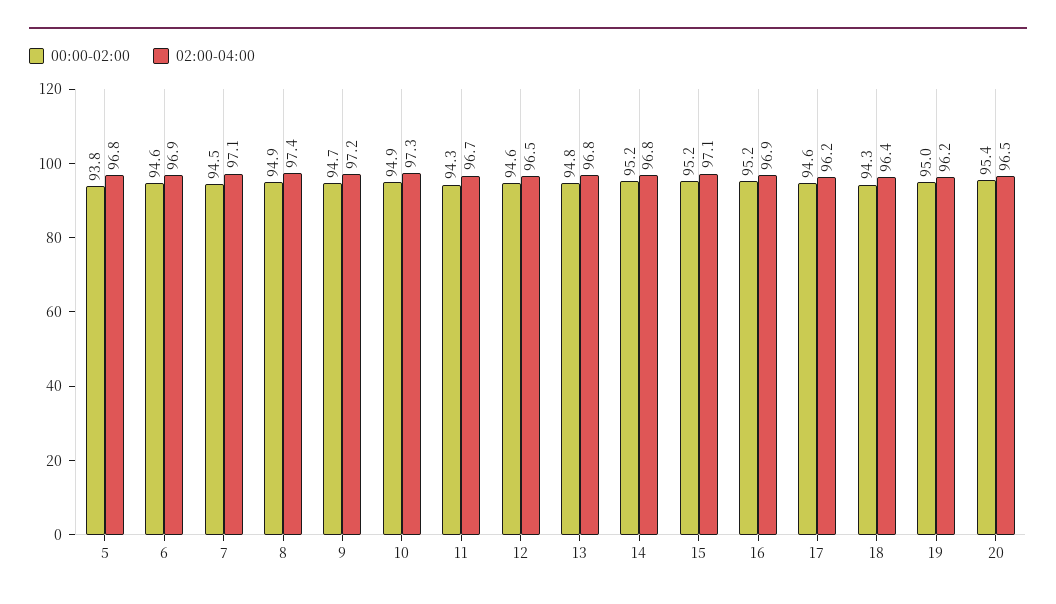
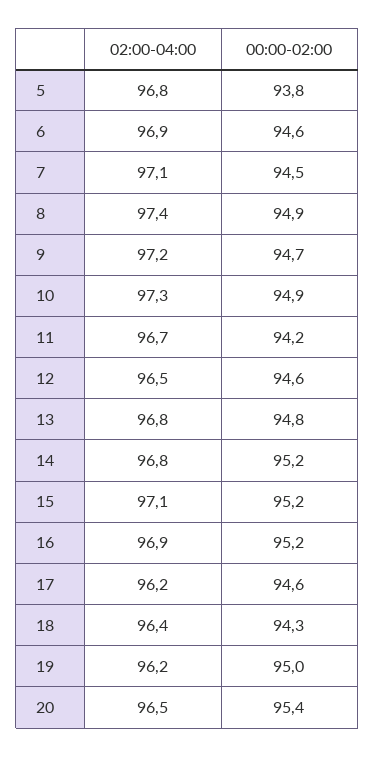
  {
    "00:00-02:00": {
      "5": 93.8,
      "6": 94.6,
      "7": 94.5,
      "8": 94.9,
      "9": 94.7,
      "10": 94.9,
-     "11": 94.3,
+     "11": 94.2,
      "12": 94.6,
      "13": 94.8,
      "14": 95.2,
      "15": 95.2,
      "16": 95.2,
      "17": 94.6,
      "18": 94.3,
      "19": 95,
      "20": 95.4
    },
    "02:00-04:00": {
      "5": 96.8,
      "6": 96.9,
      "7": 97.1,
      "8": 97.4,
      "9": 97.2,
      "10": 97.3,
      "11": 96.7,
      "12": 96.5,
      "13": 96.8,
      "14": 96.8,
      "15": 97.1,
      "16": 96.9,
      "17": 96.2,
      "18": 96.4,
      "19": 96.2,
      "20": 96.5
    }
  }

